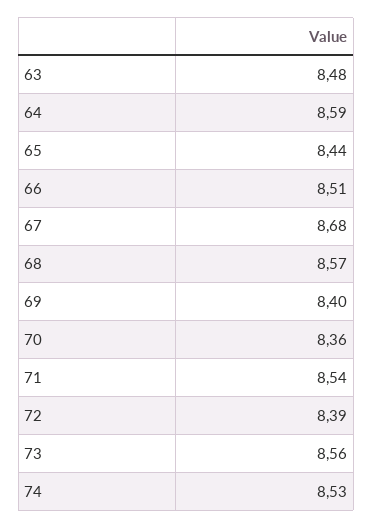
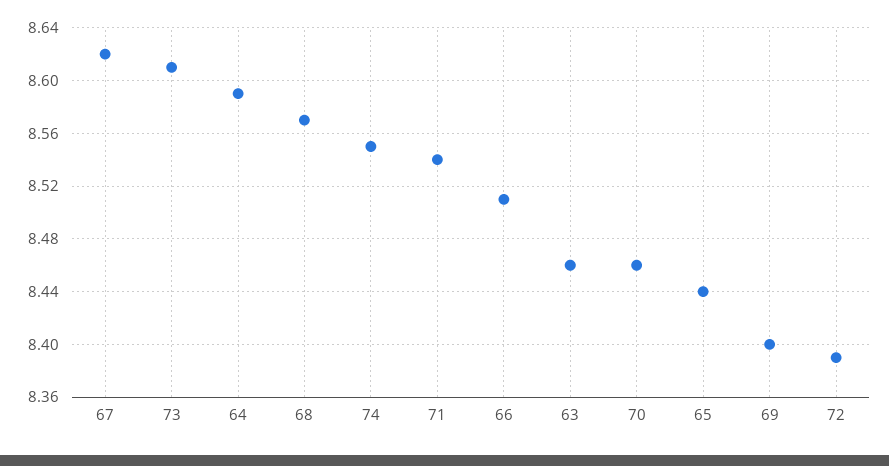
  {
-   "63": 8.48,
+   "63": 8.46,
    "64": 8.59,
    "65": 8.44,
    "66": 8.51,
-   "67": 8.68,
+   "67": 8.62,
    "68": 8.57,
    "69": 8.4,
-   "70": 8.36,
+   "70": 8.46,
    "71": 8.54,
    "72": 8.39,
-   "73": 8.56,
+   "73": 8.61,
-   "74": 8.53
+   "74": 8.55
  }

